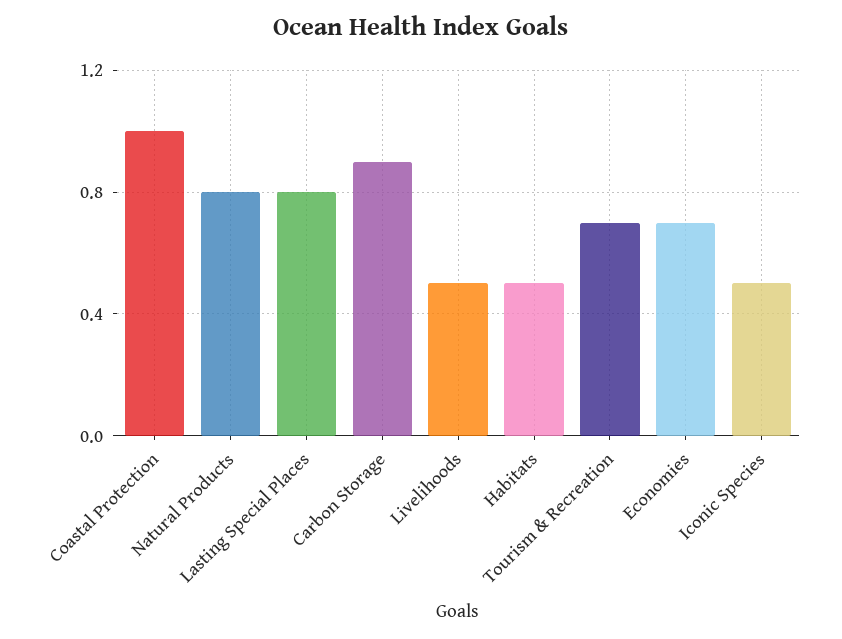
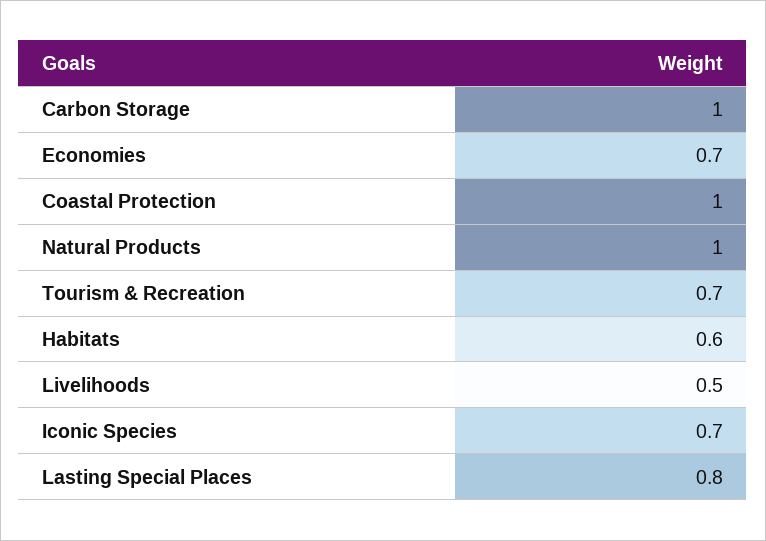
  {
    "Coastal Protection": 1,
-   "Natural Products": 0.8,
+   "Natural Products": 1,
    "Lasting Special Places": 0.8,
-   "Carbon Storage": 0.9,
+   "Carbon Storage": 1,
    "Livelihoods": 0.5,
-   "Habitats": 0.5,
+   "Habitats": 0.6,
    "Tourism & Recreation": 0.7,
    "Economies": 0.7,
-   "Iconic Species": 0.5
+   "Iconic Species": 0.7
  }

